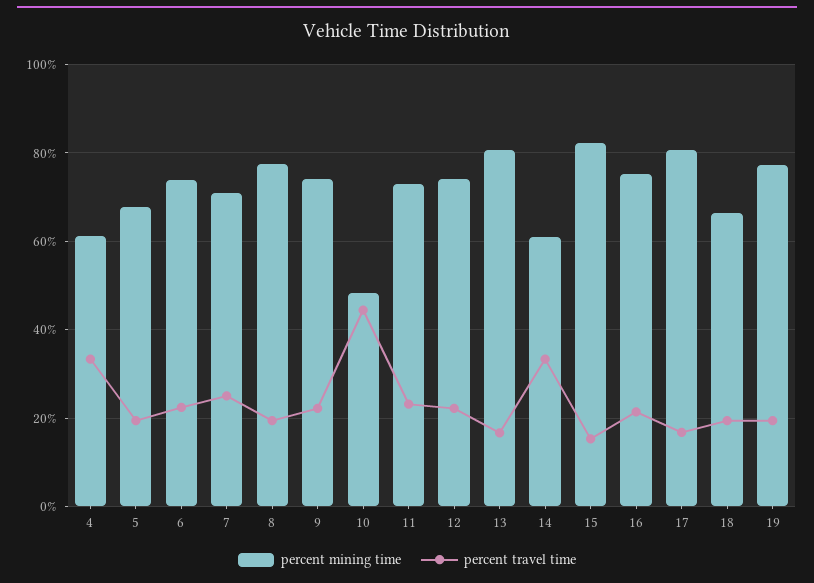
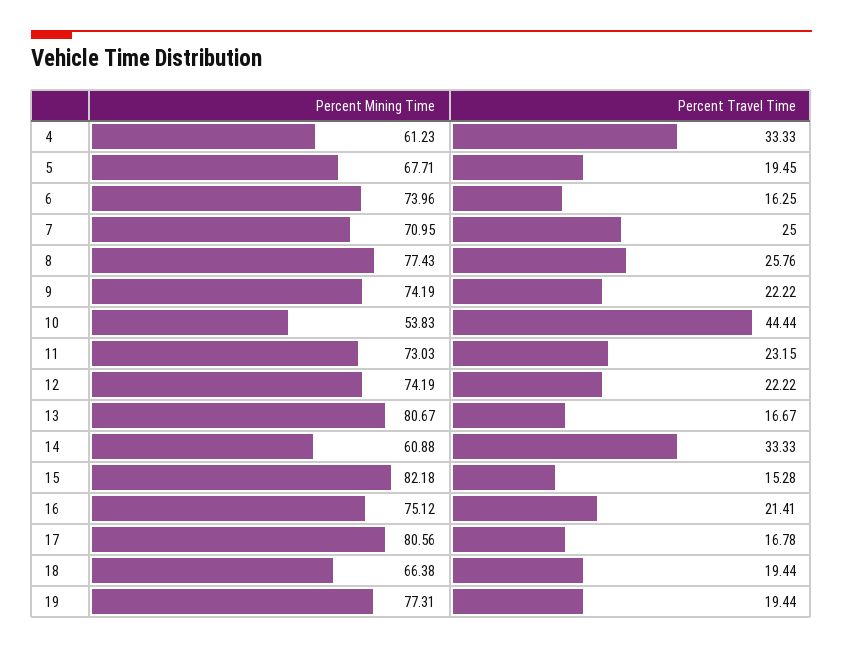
  {
    "percent mining time": {
      "4": 61.23,
      "5": 67.71,
      "6": 73.96,
      "7": 70.95,
      "8": 77.43,
      "9": 74.19,
-     "10": 48,
+     "10": 53.83,
      "11": 73.03,
      "12": 74.19,
      "13": 80.67,
      "14": 60.88,
      "15": 82.18,
      "16": 75.12,
      "17": 80.56,
      "18": 66.38,
      "19": 77.31
    },
    "percent travel time": {
      "4": 33.33,
      "5": 19.45,
-     "6": 22,
+     "6": 16.25,
      "7": 25,
-     "8": 20,
+     "8": 25.76,
      "9": 22.22,
      "10": 44.44,
      "11": 23.15,
      "12": 22.22,
      "13": 16.67,
      "14": 33.33,
      "15": 15.28,
      "16": 21.41,
      "17": 16.78,
      "18": 19.44,
      "19": 19.44
    }
  }

